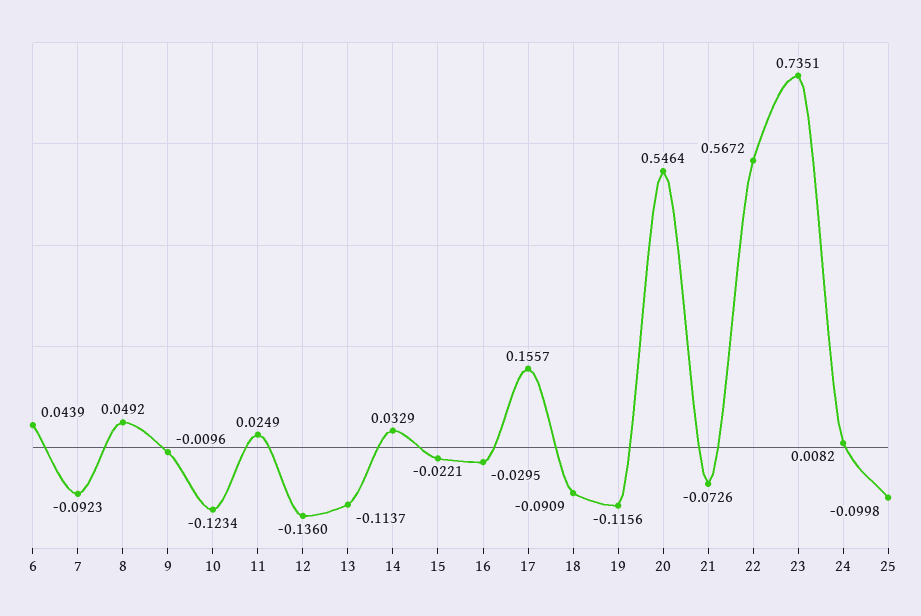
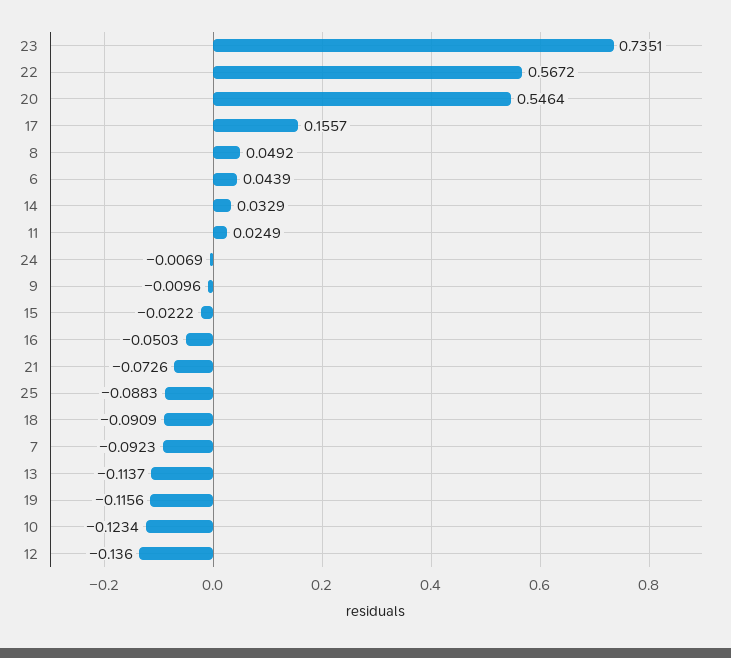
  {
    "6": 0.0439,
    "7": -0.0923,
    "8": 0.0492,
    "9": -0.0096,
    "10": -0.1234,
    "11": 0.0249,
    "12": -0.136,
    "13": -0.1137,
    "14": 0.0329,
-   "15": -0.0221,
+   "15": -0.0222,
-   "16": -0.0295,
+   "16": -0.0503,
    "17": 0.1557,
    "18": -0.0909,
    "19": -0.1156,
    "20": 0.5464,
    "21": -0.0726,
    "22": 0.5672,
    "23": 0.7351,
-   "24": 0.0082,
+   "24": -0.0069,
-   "25": -0.0998
+   "25": -0.0883
  }

